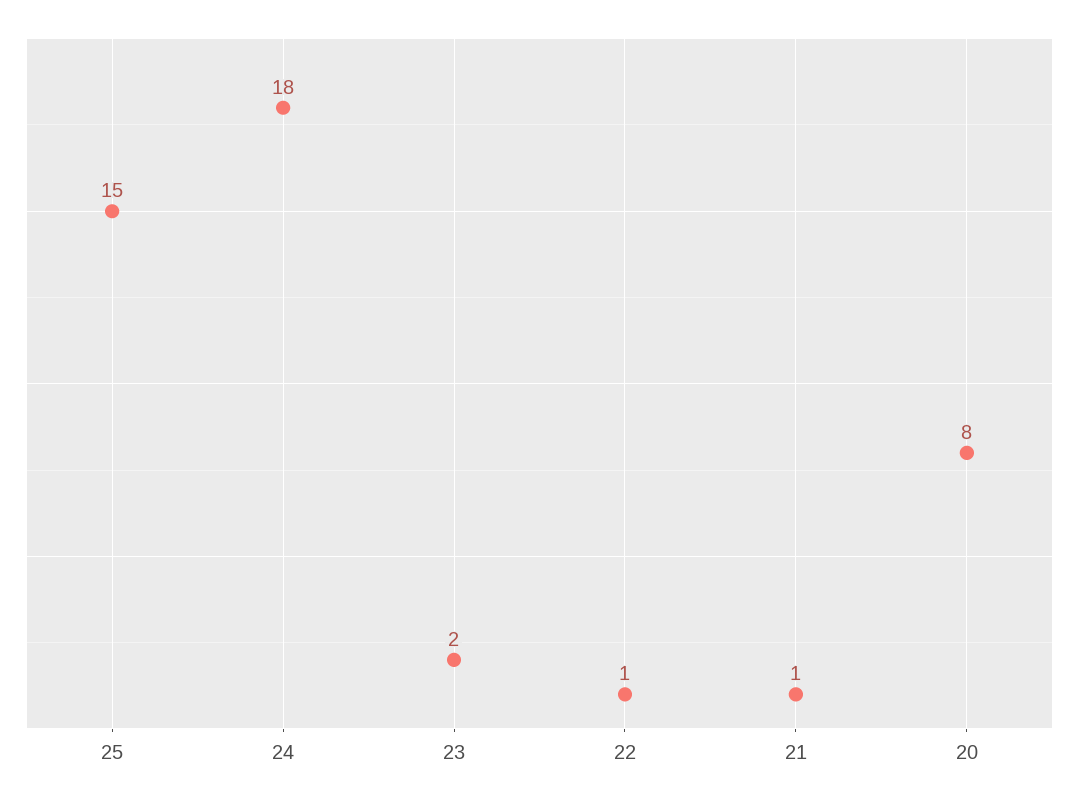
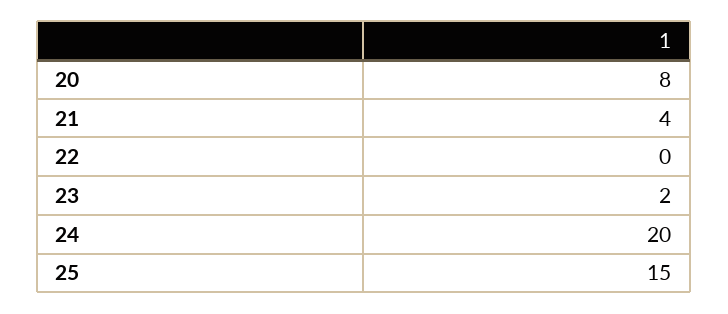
  {
    "25": 15,
-   "24": 18,
+   "24": 20,
    "23": 2,
-   "22": 1,
+   "22": 0,
-   "21": 1,
+   "21": 4,
    "20": 8
  }

